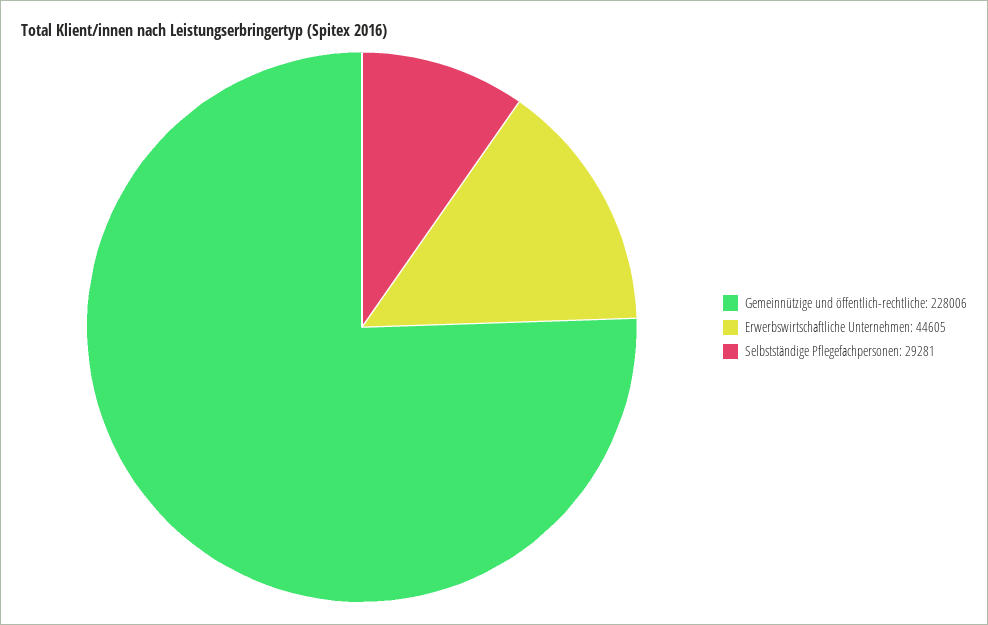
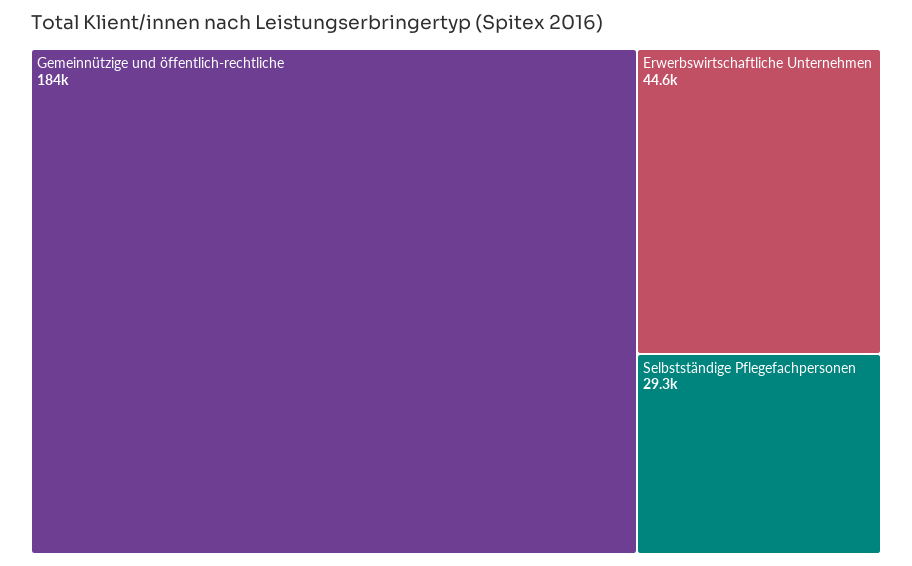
  {
-   "Gemeinnützige und öffentlich-rechtliche": 228006,
+   "Gemeinnützige und öffentlich-rechtliche": 184000,
    "Erwerbswirtschaftliche Unternehmen": 44605,
    "Selbstständige Pflegefachpersonen": 29281
  }

